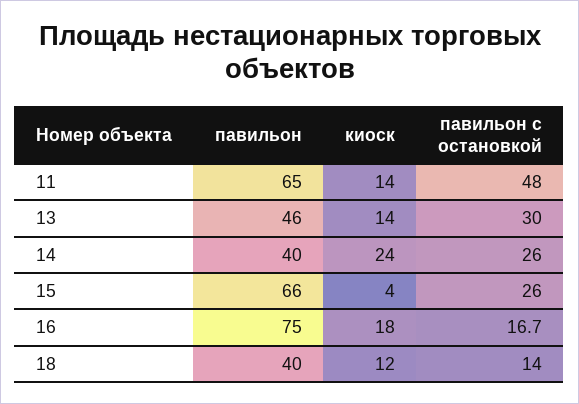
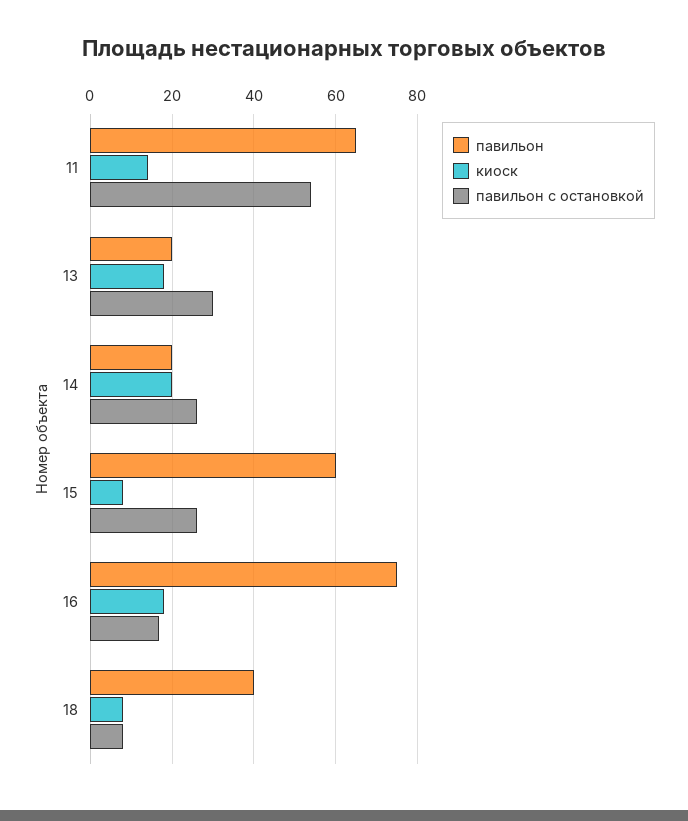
  {
    "павильон": {
      "11": 65,
-     "13": 46,
+     "13": 20,
-     "14": 40,
+     "14": 20,
-     "15": 66,
+     "15": 60,
      "16": 75,
      "18": 40
    },
    "киоск": {
      "11": 14,
-     "13": 14,
+     "13": 18,
-     "14": 24,
+     "14": 20,
-     "15": 4,
+     "15": 8,
      "16": 18,
-     "18": 12
+     "18": 8
    },
    "павильон с остановкой": {
-     "11": 48,
+     "11": 54,
      "13": 30,
      "14": 26,
      "15": 26,
      "16": 16.7,
-     "18": 14
+     "18": 8
    }
  }

